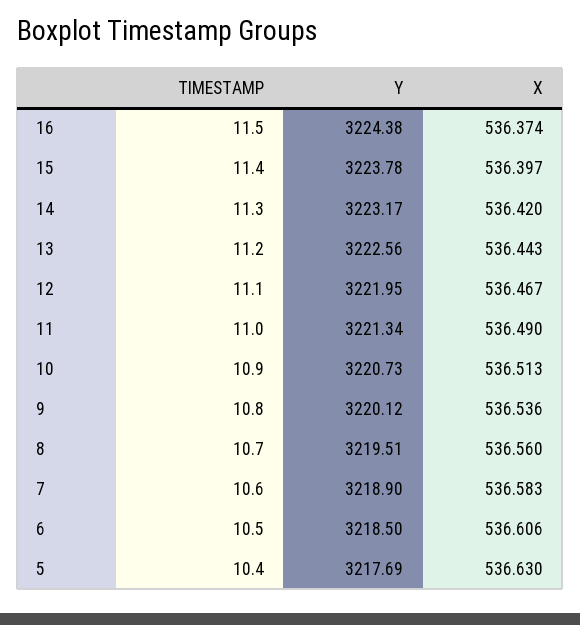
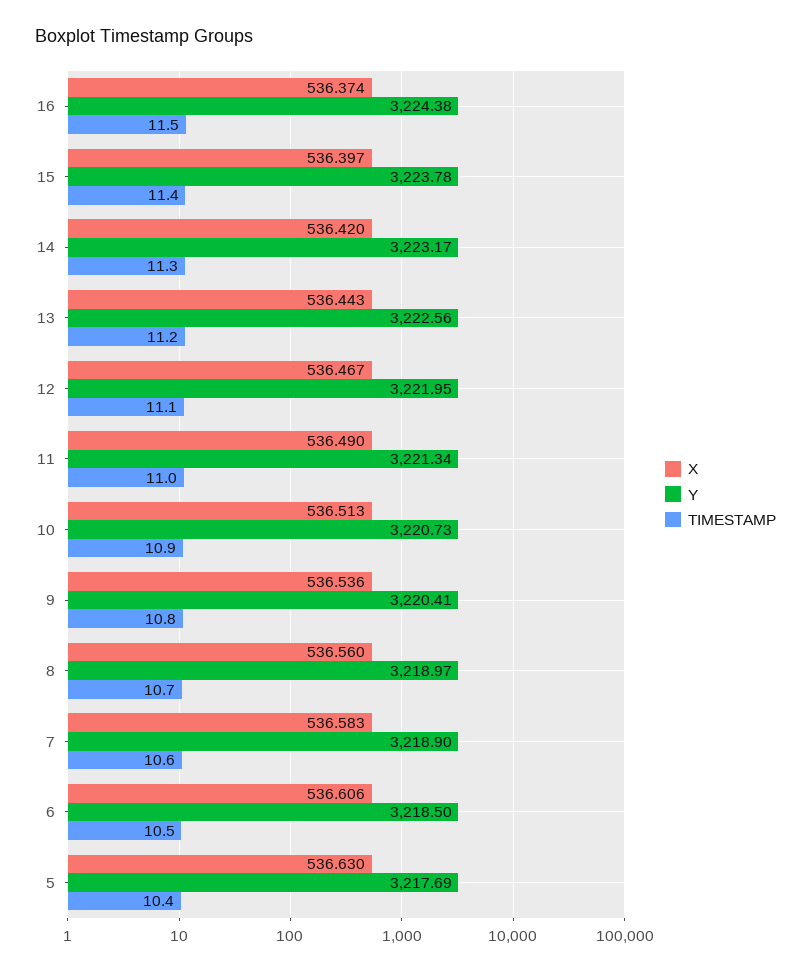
  {
    "TIMESTAMP": {
      "16": 11.5,
      "15": 11.4,
      "14": 11.3,
      "13": 11.2,
      "12": 11.1,
      "11": 11,
      "10": 10.9,
      "9": 10.8,
      "8": 10.7,
      "7": 10.6,
      "6": 10.5,
      "5": 10.4
    },
    "Y": {
      "16": 3224.38,
      "15": 3223.78,
      "14": 3223.17,
      "13": 3222.56,
      "12": 3221.95,
      "11": 3221.34,
      "10": 3220.73,
-     "9": 3220.12,
+     "9": 3220.41,
-     "8": 3219.51,
+     "8": 3218.97,
      "7": 3218.9,
      "6": 3218.5,
      "5": 3217.69
    },
    "X": {
      "16": 536.374,
      "15": 536.397,
      "14": 536.42,
      "13": 536.443,
      "12": 536.467,
      "11": 536.49,
      "10": 536.513,
      "9": 536.536,
      "8": 536.56,
      "7": 536.583,
      "6": 536.606,
      "5": 536.63
    }
  }

